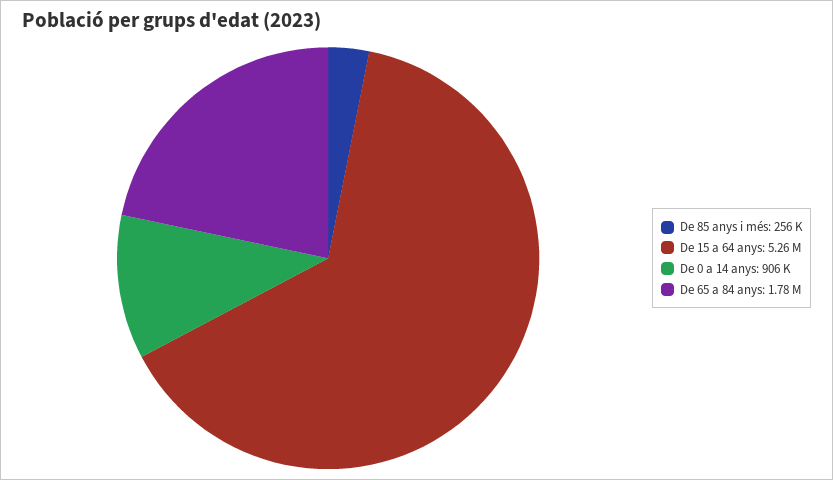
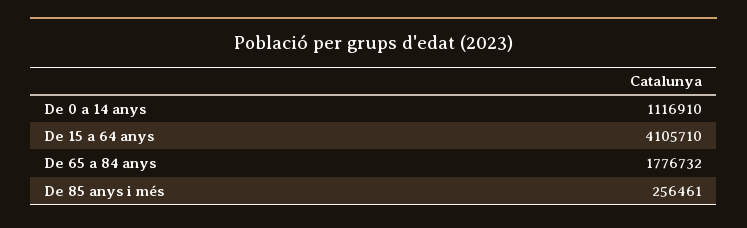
  {
    "De 85 anys i més": 256461,
-   "De 15 a 64 anys": 5260000,
+   "De 15 a 64 anys": 4105710,
-   "De 0 a 14 anys": 906000,
+   "De 0 a 14 anys": 1116910,
    "De 65 a 84 anys": 1776732
  }

